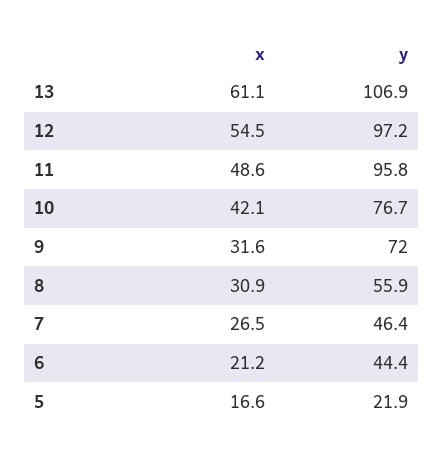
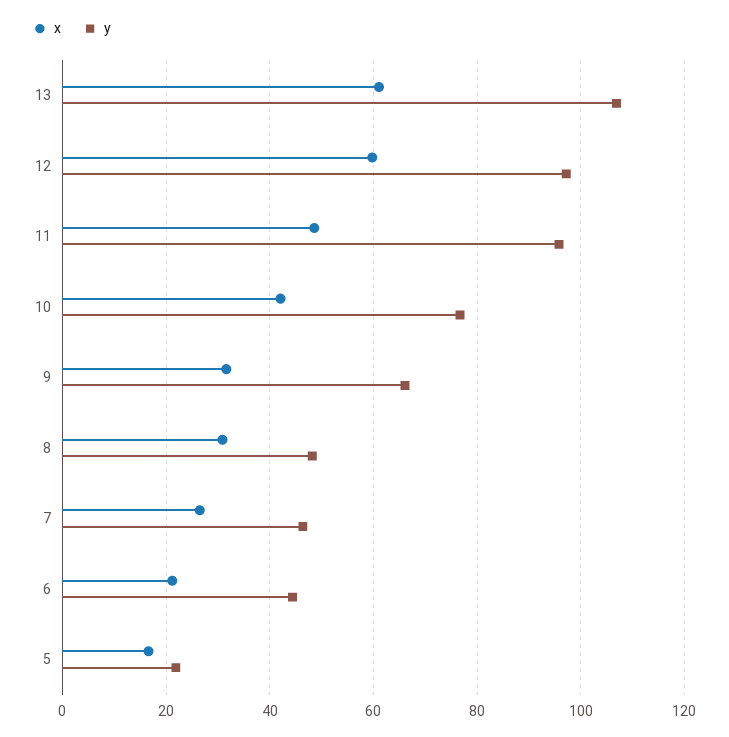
  {
    "x": {
      "13": 61.1,
-     "12": 54.5,
+     "12": 60,
      "11": 48.6,
      "10": 42.1,
      "9": 31.6,
      "8": 30.9,
      "7": 26.5,
      "6": 21.2,
      "5": 16.6
    },
    "y": {
      "13": 106.9,
      "12": 97.2,
      "11": 95.8,
      "10": 76.7,
-     "9": 72,
+     "9": 66,
-     "8": 55.9,
+     "8": 48,
      "7": 46.4,
      "6": 44.4,
      "5": 21.9
    }
  }

